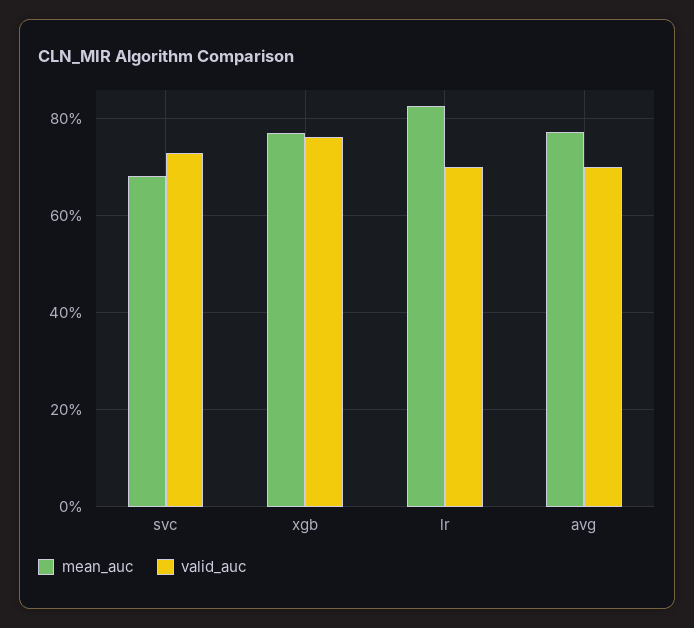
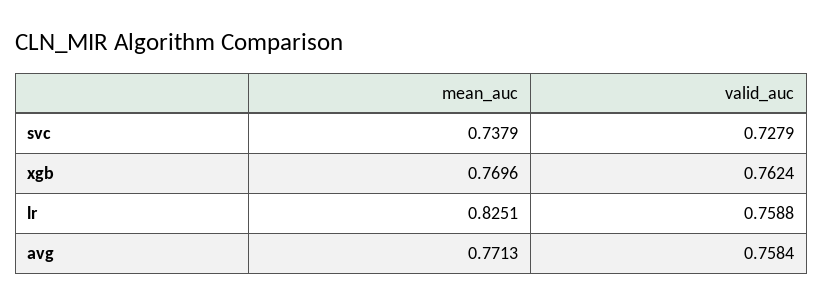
  {
    "mean_auc": {
-     "svc": 0.68,
+     "svc": 0.7379,
      "xgb": 0.7696,
      "lr": 0.8251,
      "avg": 0.7713
    },
    "valid_auc": {
      "svc": 0.7279,
      "xgb": 0.7624,
-     "lr": 0.7,
+     "lr": 0.7588,
-     "avg": 0.7
+     "avg": 0.7584
    }
  }

